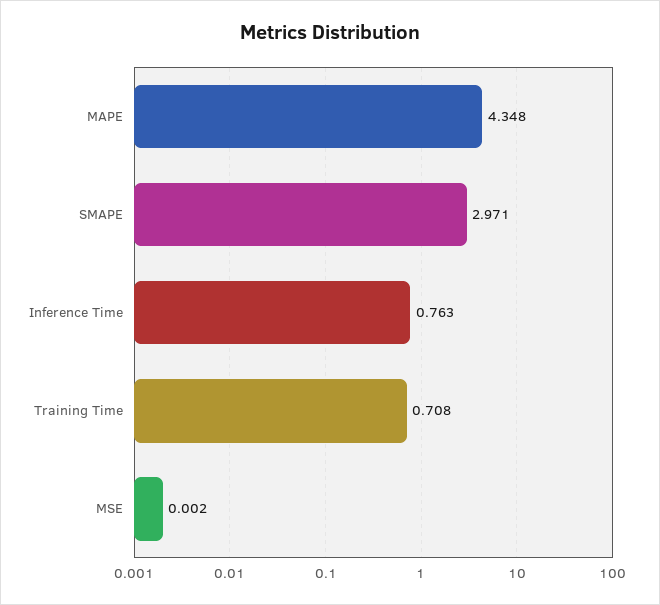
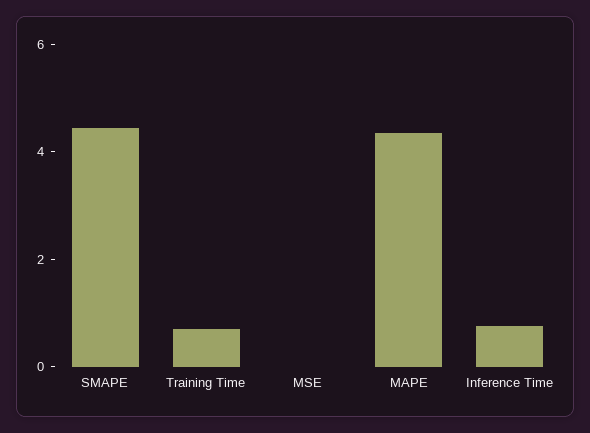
  {
    "MAPE": 4.348,
-   "SMAPE": 2.971,
+   "SMAPE": 4.5,
    "Inference Time": 0.763,
    "Training Time": 0.708,
    "MSE": 0.002
  }

